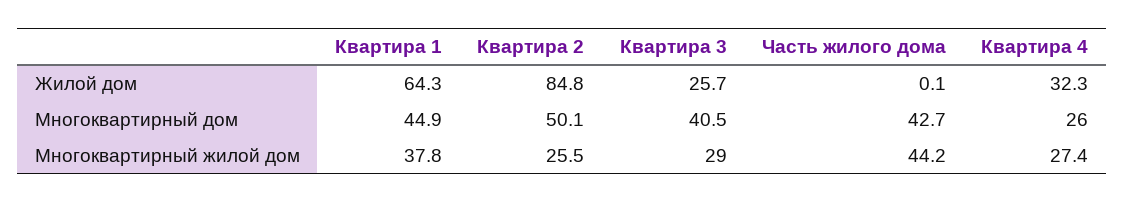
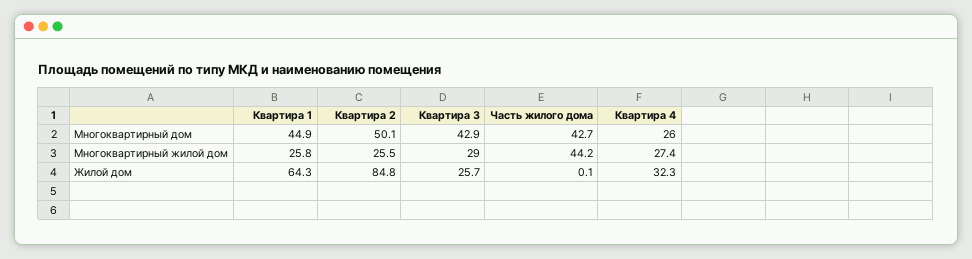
  {
    "Квартира 1": {
      "Жилой дом": 64.3,
      "Многоквартирный дом": 44.9,
-     "Многоквартирный жилой дом": 37.8
+     "Многоквартирный жилой дом": 25.8
    },
    "Квартира 2": {
      "Жилой дом": 84.8,
      "Многоквартирный дом": 50.1,
      "Многоквартирный жилой дом": 25.5
    },
    "Квартира 3": {
      "Жилой дом": 25.7,
-     "Многоквартирный дом": 40.5,
+     "Многоквартирный дом": 42.9,
      "Многоквартирный жилой дом": 29
    },
    "Часть жилого дома": {
      "Жилой дом": 0.1,
      "Многоквартирный дом": 42.7,
      "Многоквартирный жилой дом": 44.2
    },
    "Квартира 4": {
      "Жилой дом": 32.3,
      "Многоквартирный дом": 26,
      "Многоквартирный жилой дом": 27.4
    }
  }

